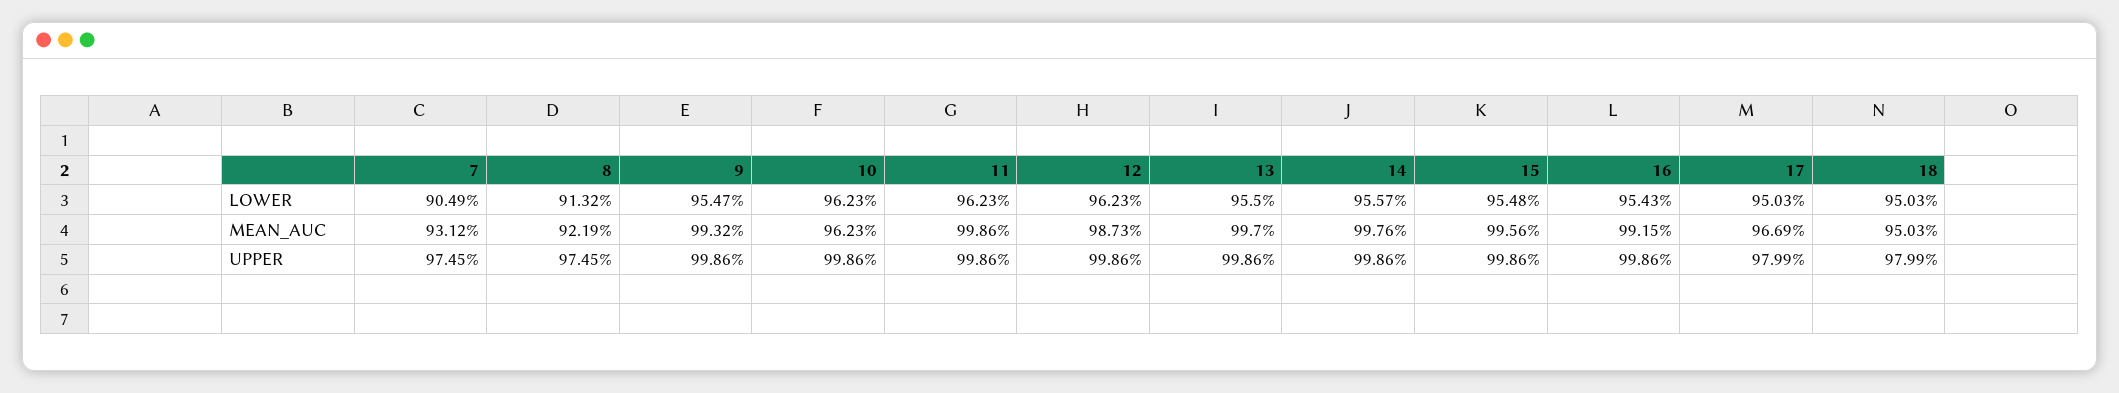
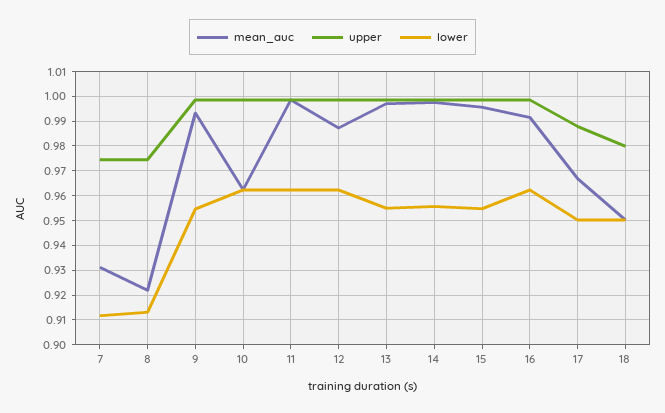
  {
    "LOWER": {
-     "7": 0.9049,
+     "7": 0.9125,
      "8": 0.9132,
      "9": 0.9547,
      "10": 0.9623,
      "11": 0.9623,
      "12": 0.9623,
      "13": 0.955,
      "14": 0.9557,
      "15": 0.9548,
-     "16": 0.9543,
+     "16": 0.9625,
      "17": 0.9503,
      "18": 0.9503
    },
    "MEAN_AUC": {
      "7": 0.9312,
      "8": 0.9219,
      "9": 0.9932,
      "10": 0.9623,
      "11": 0.9986,
      "12": 0.9873,
      "13": 0.997,
      "14": 0.9976,
      "15": 0.9956,
      "16": 0.9915,
      "17": 0.9669,
      "18": 0.9503
    },
    "UPPER": {
      "7": 0.9745,
      "8": 0.9745,
      "9": 0.9986,
      "10": 0.9986,
      "11": 0.9986,
      "12": 0.9986,
      "13": 0.9986,
      "14": 0.9986,
      "15": 0.9986,
      "16": 0.9986,
-     "17": 0.9799,
+     "17": 0.9875,
      "18": 0.9799
    }
  }

